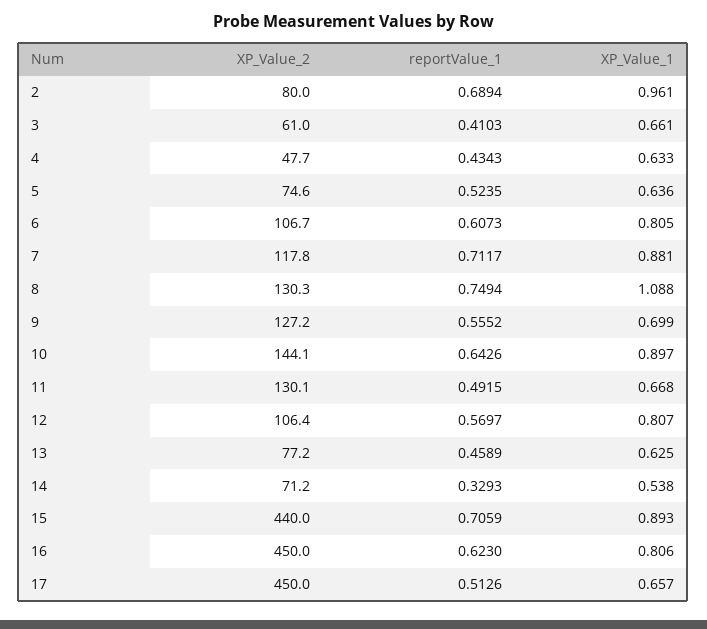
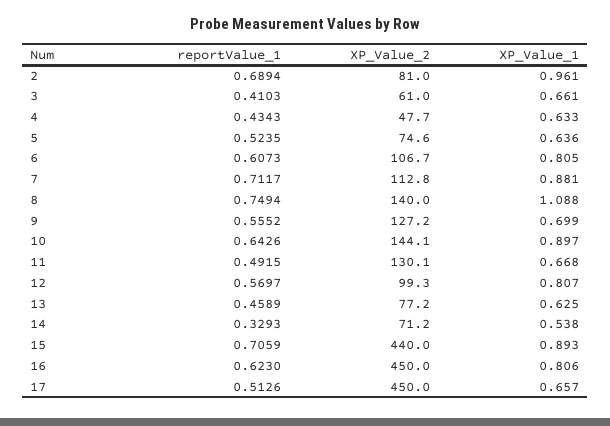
  {
    "XP_Value_2": {
-     "2": 80,
+     "2": 81,
      "3": 61,
      "4": 47.7,
      "5": 74.6,
      "6": 106.7,
-     "7": 117.8,
+     "7": 112.8,
-     "8": 130.3,
+     "8": 140,
      "9": 127.2,
      "10": 144.1,
      "11": 130.1,
-     "12": 106.4,
+     "12": 99.3,
      "13": 77.2,
      "14": 71.2,
      "15": 440,
      "16": 450,
      "17": 450
    },
    "reportValue_1": {
      "2": 0.6894,
      "3": 0.4103,
      "4": 0.4343,
      "5": 0.5235,
      "6": 0.6073,
      "7": 0.7117,
      "8": 0.7494,
      "9": 0.5552,
      "10": 0.6426,
      "11": 0.4915,
      "12": 0.5697,
      "13": 0.4589,
      "14": 0.3293,
      "15": 0.7059,
      "16": 0.623,
      "17": 0.5126
    },
    "XP_Value_1": {
      "2": 0.961,
      "3": 0.661,
      "4": 0.633,
      "5": 0.636,
      "6": 0.805,
      "7": 0.881,
      "8": 1.088,
      "9": 0.699,
      "10": 0.897,
      "11": 0.668,
      "12": 0.807,
      "13": 0.625,
      "14": 0.538,
      "15": 0.893,
      "16": 0.806,
      "17": 0.657
    }
  }

